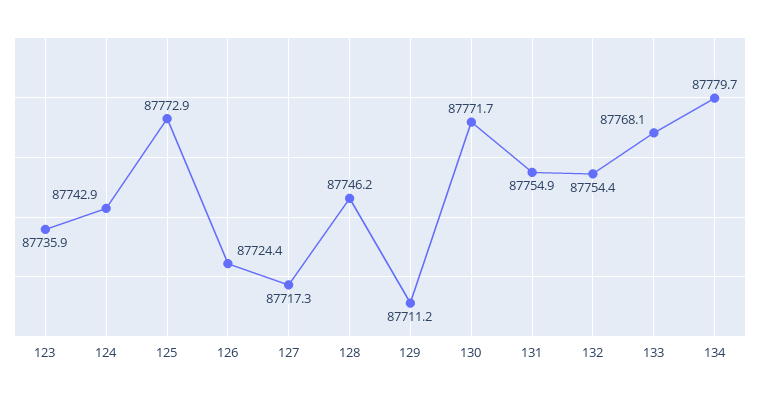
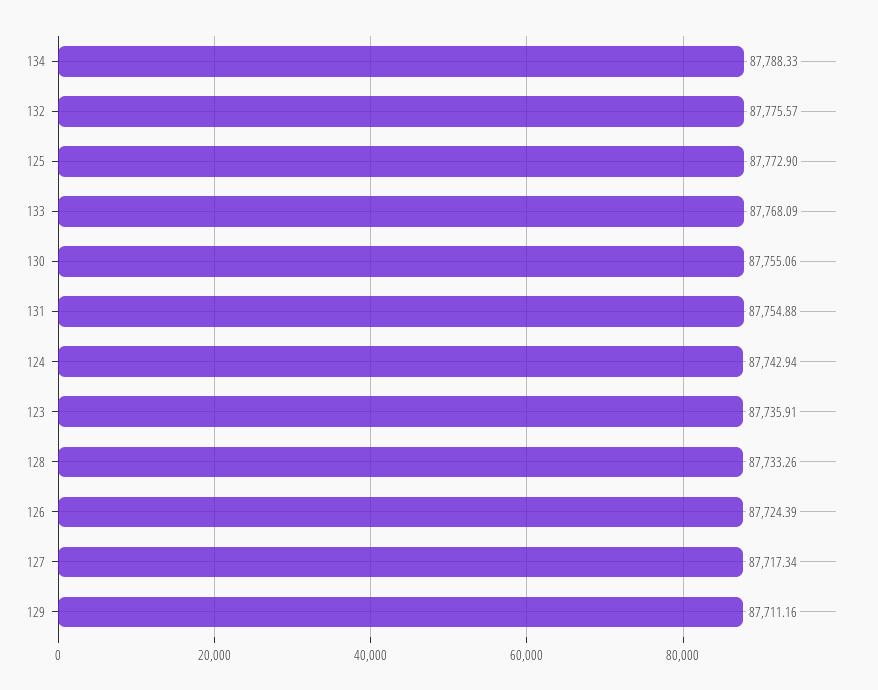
  {
    "123": 87735.91,
    "124": 87742.94,
    "125": 87772.9,
    "126": 87724.39,
    "127": 87717.34,
-   "128": 87746.2,
+   "128": 87733.26,
    "129": 87711.16,
-   "130": 87771.7,
+   "130": 87755.06,
    "131": 87754.88,
-   "132": 87754.4,
+   "132": 87775.57,
    "133": 87768.09,
-   "134": 87779.7
+   "134": 87788.33
  }

